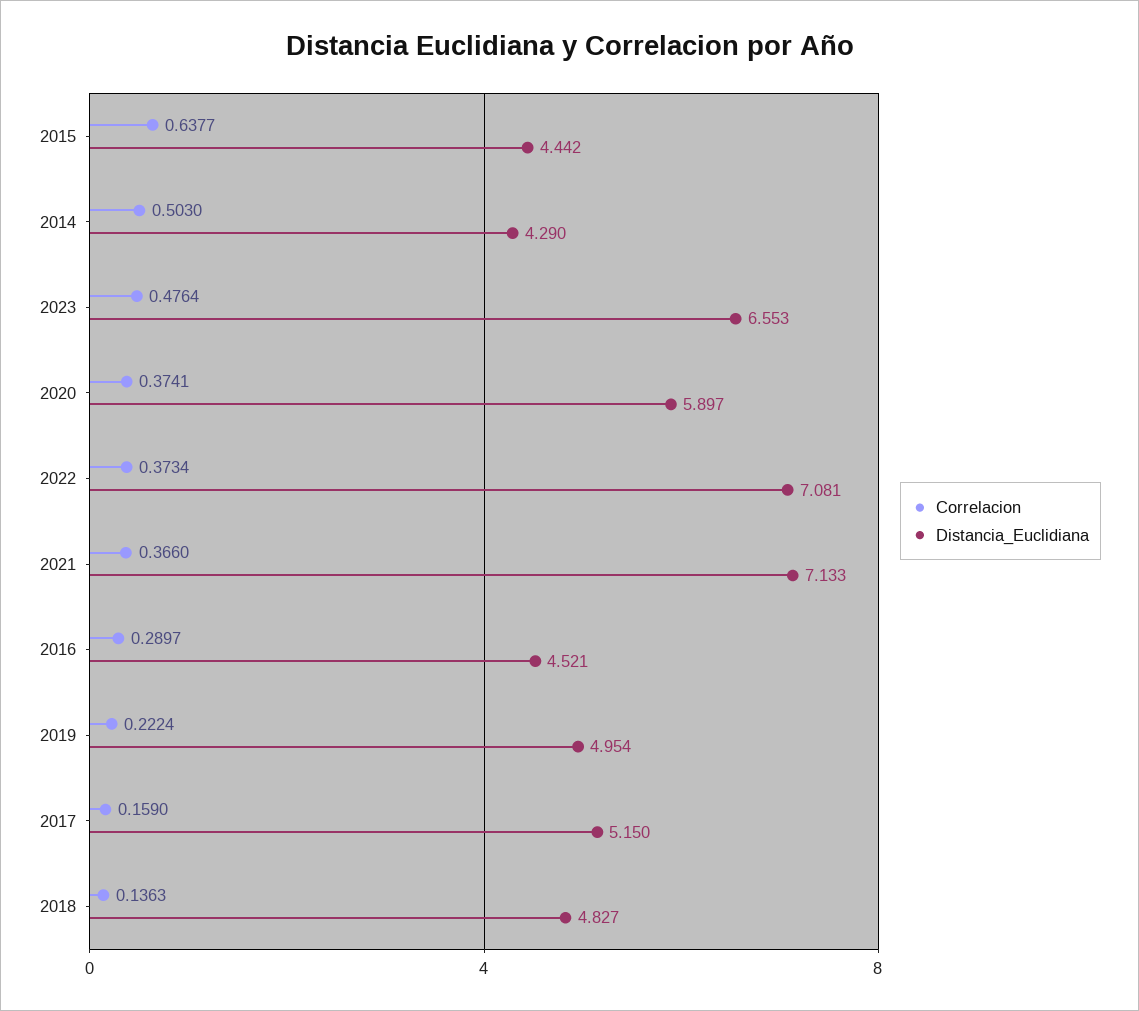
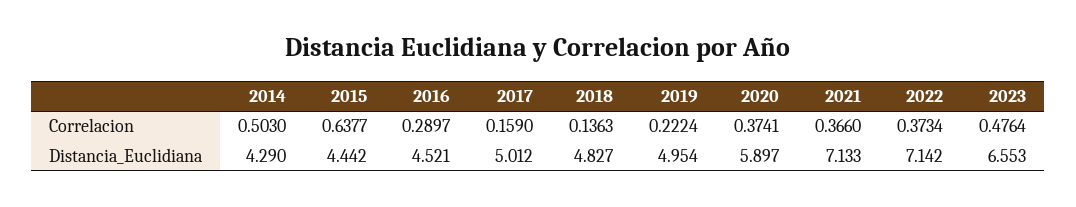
  {
    "Correlacion": {
      "2015": 0.6377,
      "2014": 0.503,
      "2023": 0.4764,
      "2020": 0.3741,
      "2022": 0.3734,
      "2021": 0.366,
      "2016": 0.2897,
      "2019": 0.2224,
      "2017": 0.159,
      "2018": 0.1363
    },
    "Distancia_Euclidiana": {
      "2015": 4.442,
      "2014": 4.29,
      "2023": 6.553,
      "2020": 5.897,
-     "2022": 7.081,
+     "2022": 7.142,
      "2021": 7.133,
      "2016": 4.521,
      "2019": 4.954,
-     "2017": 5.15,
+     "2017": 5.012,
      "2018": 4.827
    }
  }

